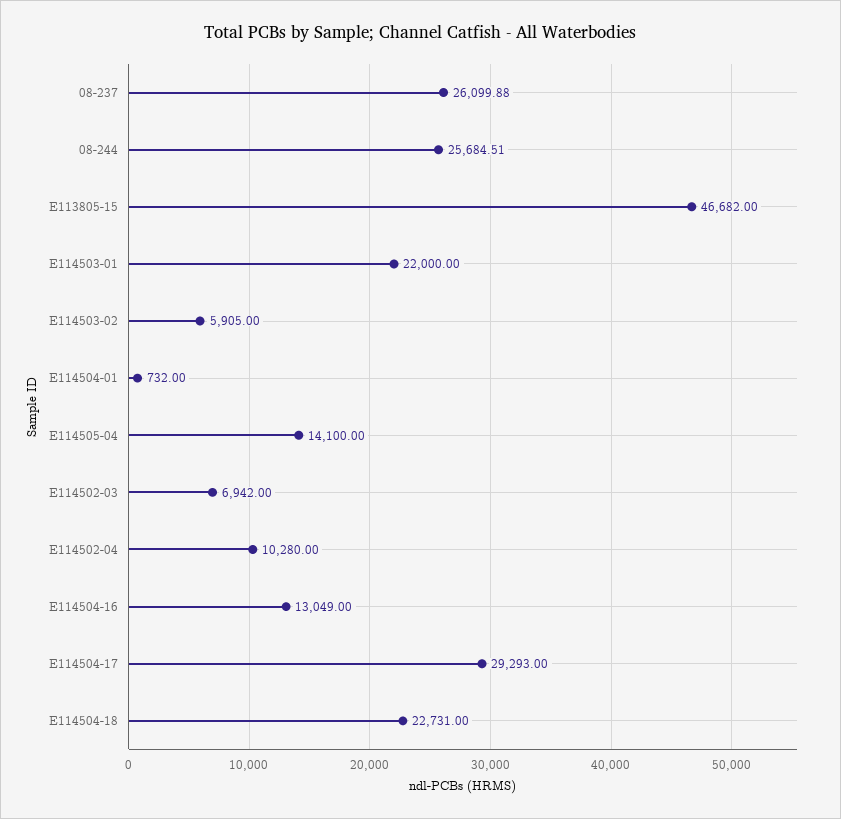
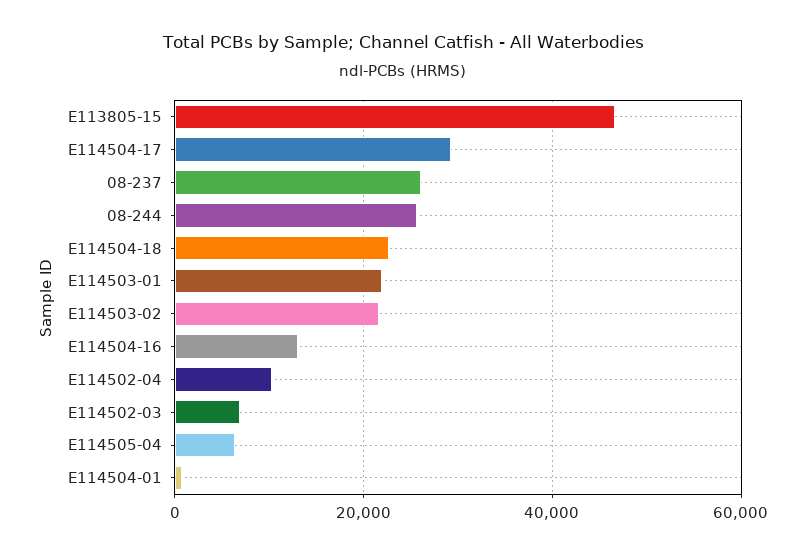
  {
    "08-237": 26099.88,
    "08-244": 25684.51,
    "E113805-15": 46682,
    "E114503-01": 22000,
-   "E114503-02": 5905,
+   "E114503-02": 22000,
    "E114504-01": 732,
-   "E114505-04": 14100,
+   "E114505-04": 6000,
    "E114502-03": 6942,
    "E114502-04": 10280,
    "E114504-16": 13049,
    "E114504-17": 29293,
    "E114504-18": 22731
  }

